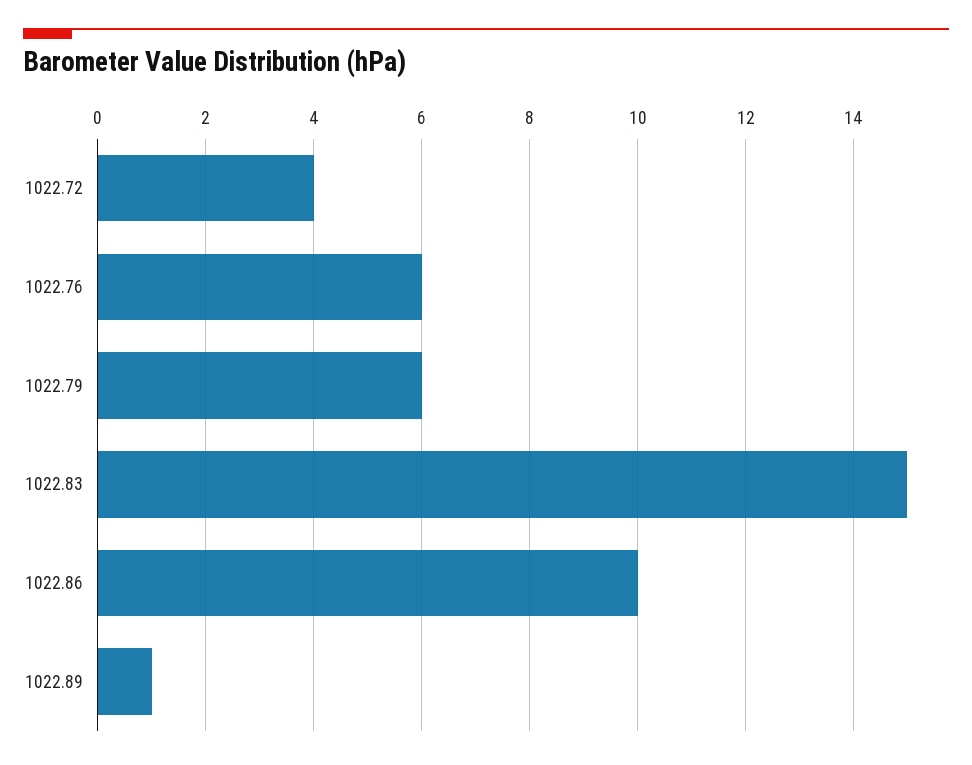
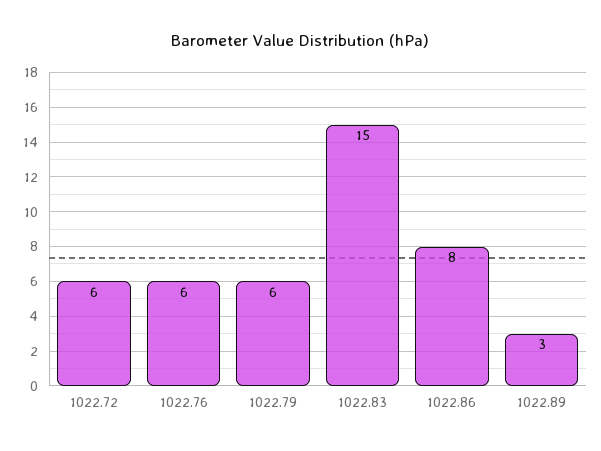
  {
-   "1022.72": 4,
+   "1022.72": 6,
    "1022.76": 6,
    "1022.79": 6,
    "1022.83": 15,
-   "1022.86": 10,
+   "1022.86": 8,
-   "1022.89": 1
+   "1022.89": 3
  }

